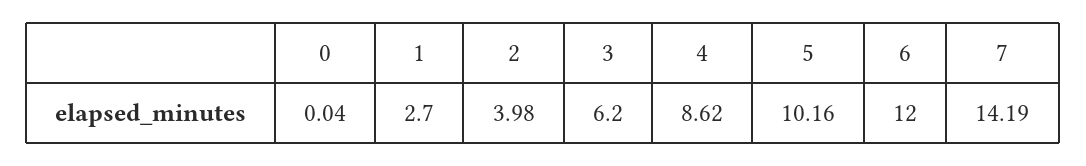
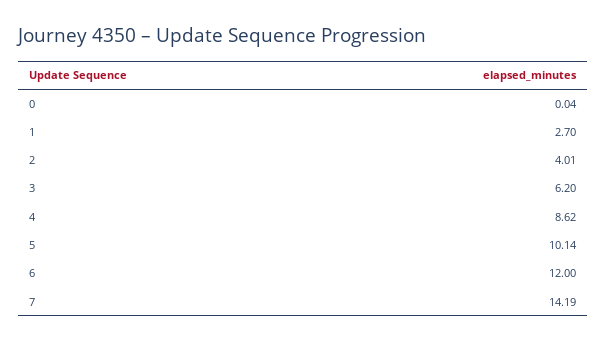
  {
    "0": 0.04,
    "1": 2.7,
-   "2": 3.98,
+   "2": 4.01,
    "3": 6.2,
    "4": 8.62,
-   "5": 10.16,
+   "5": 10.14,
    "6": 12,
    "7": 14.19
  }

